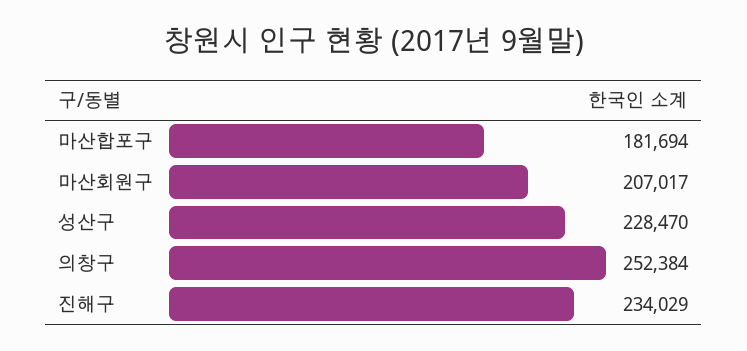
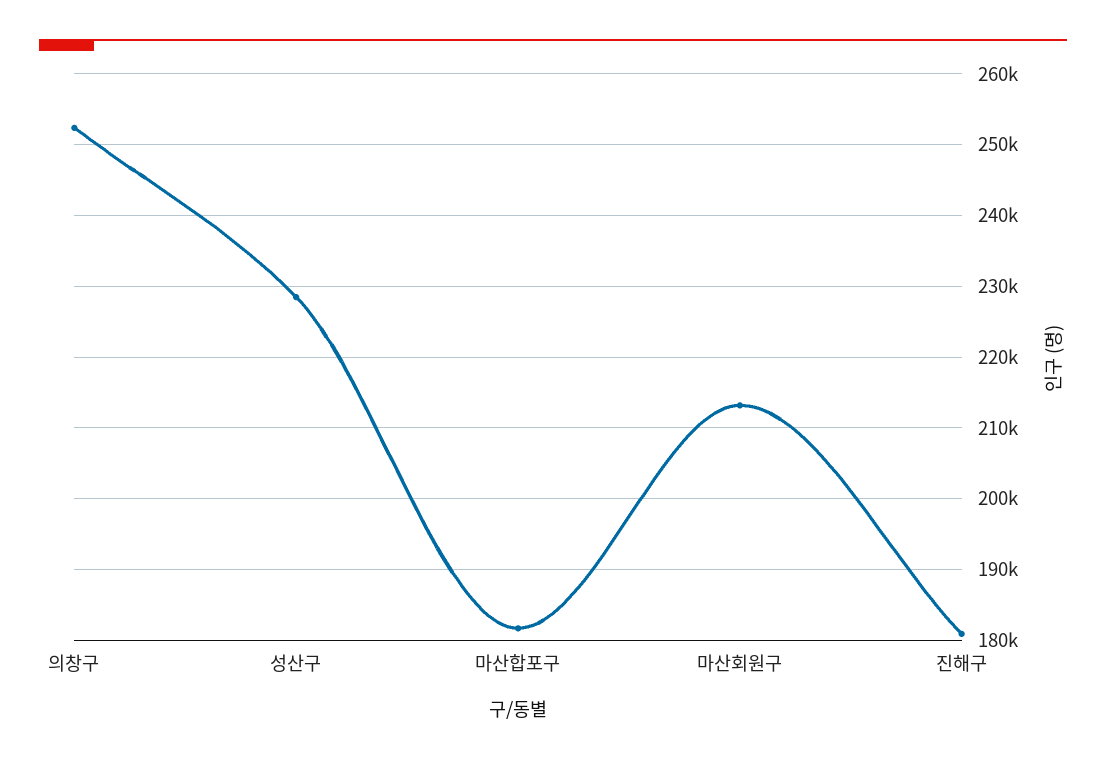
  {
    "마산합포구": 181694,
-   "마산회원구": 207017,
+   "마산회원구": 213000,
    "성산구": 228470,
    "의창구": 252384,
-   "진해구": 234029
+   "진해구": 181000
  }

